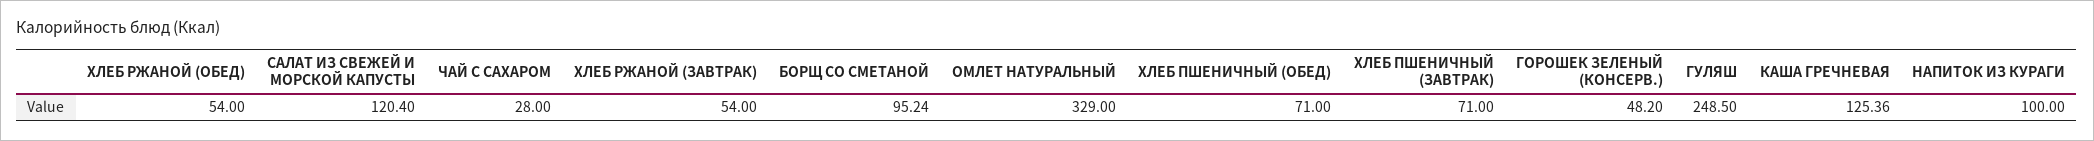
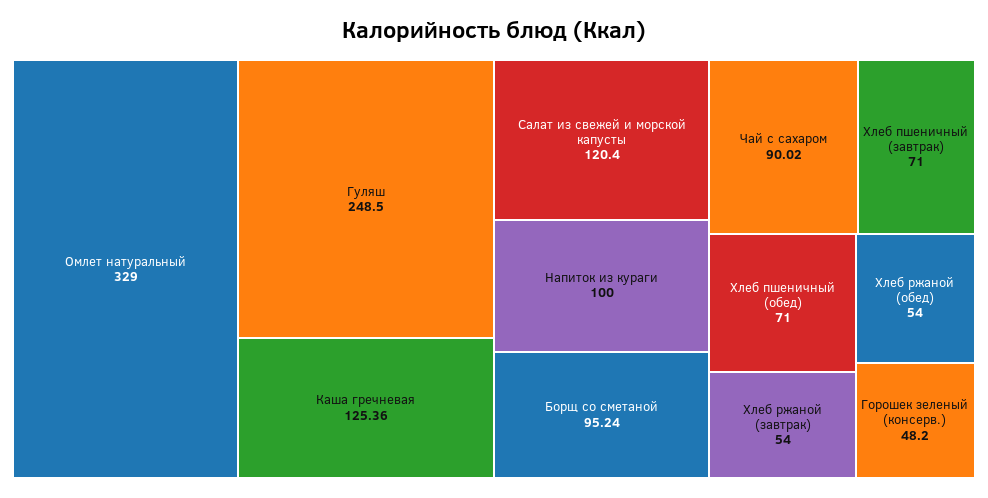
  {
    "ХЛЕБ РЖАНОЙ (ОБЕД)": 54,
    "САЛАТ ИЗ СВЕЖЕЙ И МОРСКОЙ КАПУСТЫ": 120.4,
-   "ЧАЙ С САХАРОМ": 28,
+   "ЧАЙ С САХАРОМ": 90.02,
    "ХЛЕБ РЖАНОЙ (ЗАВТРАК)": 54,
    "БОРЩ СО СМЕТАНОЙ": 95.24,
    "ОМЛЕТ НАТУРАЛЬНЫЙ": 329,
    "ХЛЕБ ПШЕНИЧНЫЙ (ОБЕД)": 71,
    "ХЛЕБ ПШЕНИЧНЫЙ (ЗАВТРАК)": 71,
    "ГОРОШЕК ЗЕЛЕНЫЙ (КОНСЕРВ.)": 48.2,
    "ГУЛЯШ": 248.5,
    "КАША ГРЕЧНЕВАЯ": 125.36,
    "НАПИТОК ИЗ КУРАГИ": 100
  }

